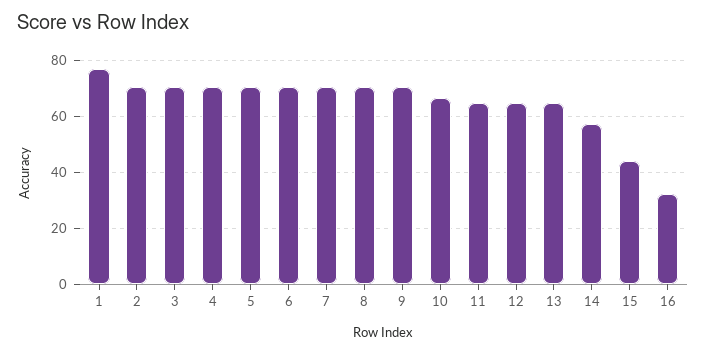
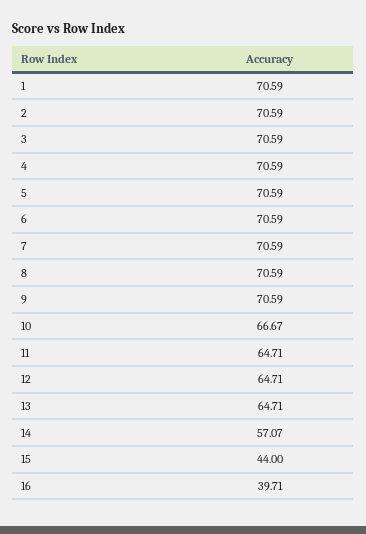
  {
-   "1": 77.5,
+   "1": 70.59,
    "2": 70.59,
    "3": 70.59,
    "4": 70.59,
    "5": 70.59,
    "6": 70.59,
    "7": 70.59,
    "8": 70.59,
    "9": 70.59,
    "10": 66.67,
    "11": 64.71,
    "12": 64.71,
    "13": 64.71,
    "14": 57.07,
    "15": 44,
-   "16": 32.5
+   "16": 39.71
  }

